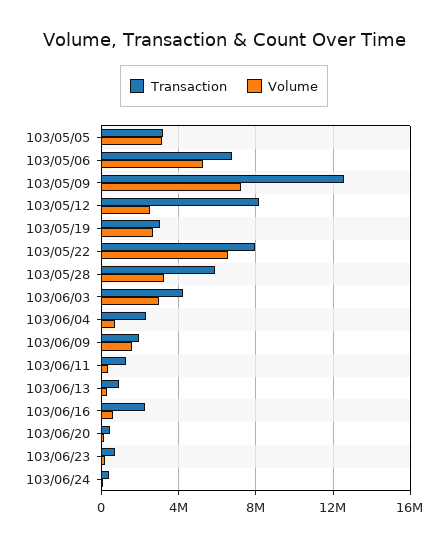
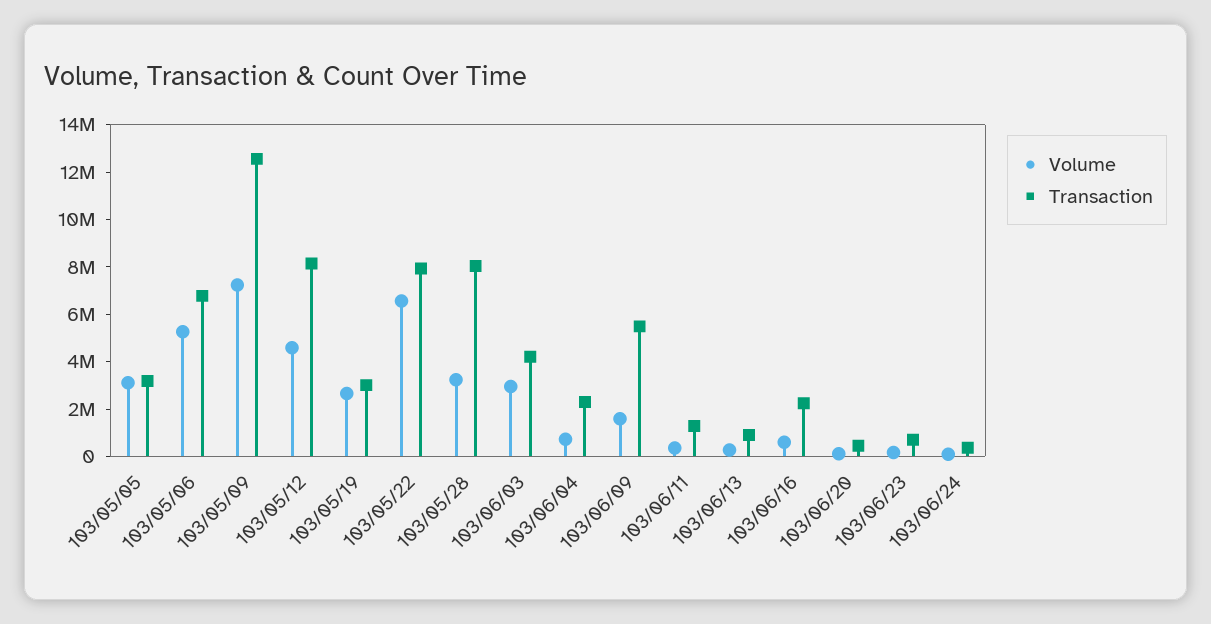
  {
    "Transaction": {
      "103/05/05": 3000000,
      "103/05/06": 7000000,
      "103/05/09": 12500000,
      "103/05/12": 8000000,
      "103/05/19": 3000000,
      "103/05/22": 8000000,
-     "103/05/28": 6000000,
+     "103/05/28": 8000000,
      "103/06/03": 4000000,
      "103/06/04": 2500000,
-     "103/06/09": 2000000,
+     "103/06/09": 5500000,
      "103/06/11": 1500000,
      "103/06/13": 1000000,
      "103/06/16": 2000000,
      "103/06/20": 500000,
      "103/06/23": 500000,
      "103/06/24": 500000
    },
    "Volume": {
      "103/05/05": 3000000,
      "103/05/06": 5500000,
      "103/05/09": 7000000,
-     "103/05/12": 2500000,
+     "103/05/12": 4500000,
      "103/05/19": 2500000,
      "103/05/22": 6500000,
      "103/05/28": 3000000,
      "103/06/03": 3000000,
      "103/06/04": 500000,
      "103/06/09": 1500000,
      "103/06/11": 500000,
      "103/06/13": 500000,
      "103/06/16": 500000,
      "103/06/20": 0,
      "103/06/23": 0,
      "103/06/24": 0
    }
  }

